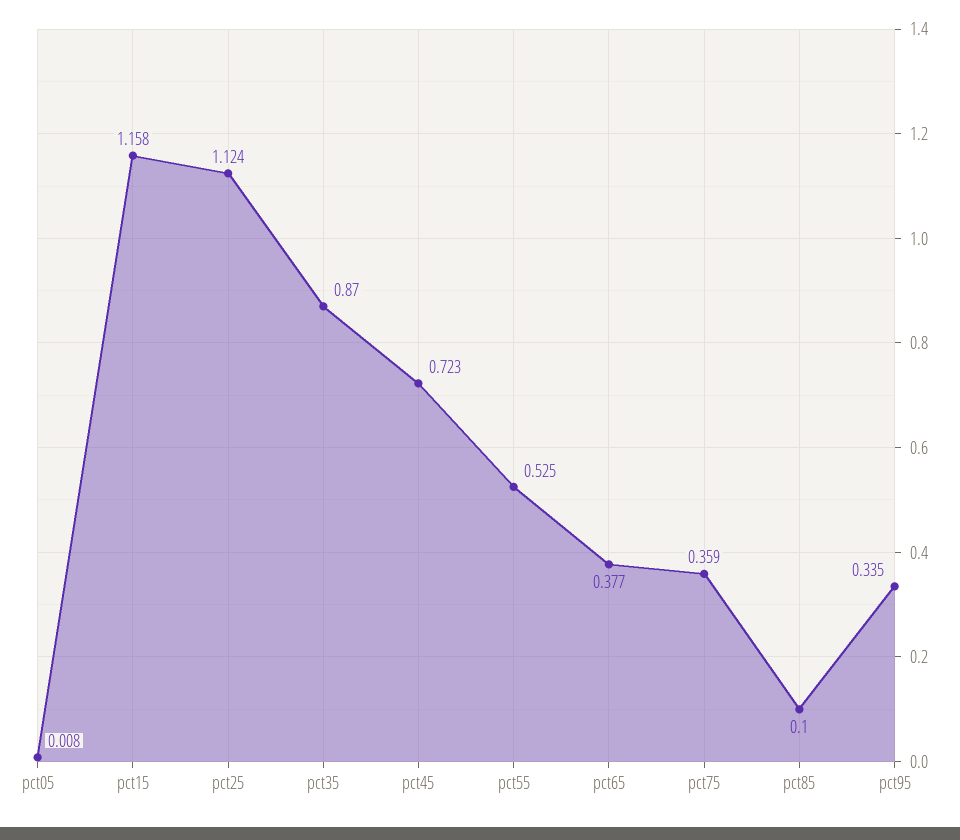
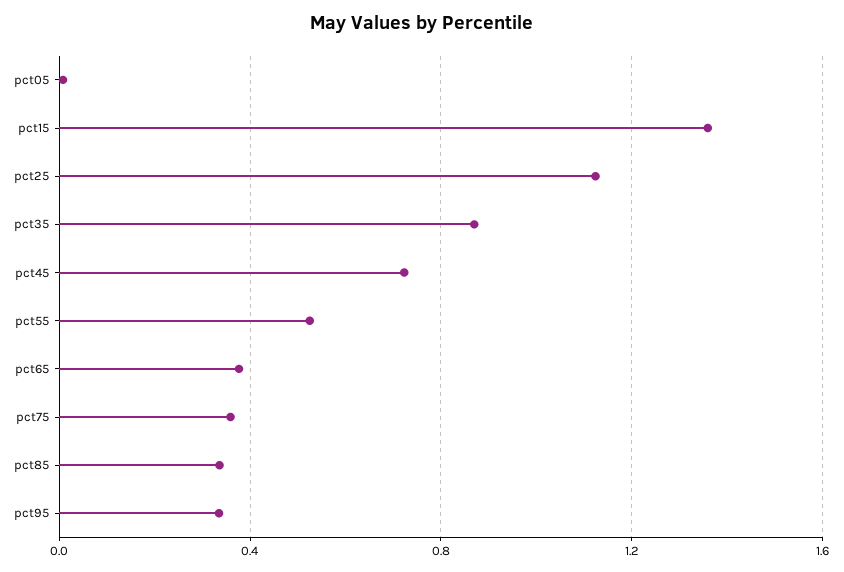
  {
    "pct05": 0.008,
-   "pct15": 1.158,
+   "pct15": 1.35,
    "pct25": 1.124,
    "pct35": 0.87,
    "pct45": 0.723,
    "pct55": 0.525,
    "pct65": 0.377,
    "pct75": 0.359,
-   "pct85": 0.1,
+   "pct85": 0.35,
    "pct95": 0.335
  }

